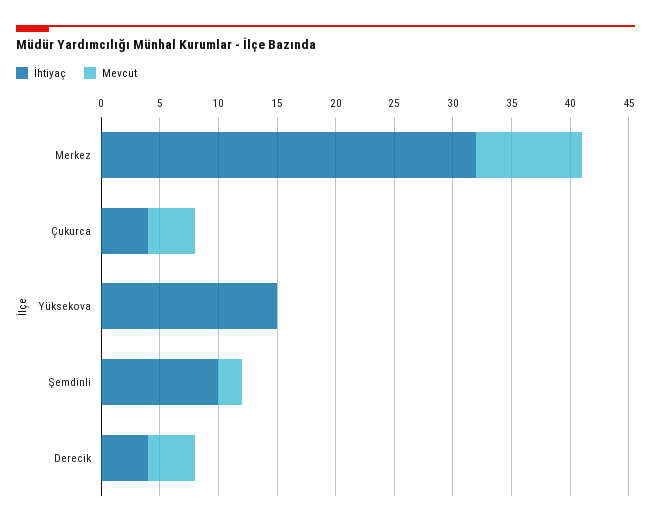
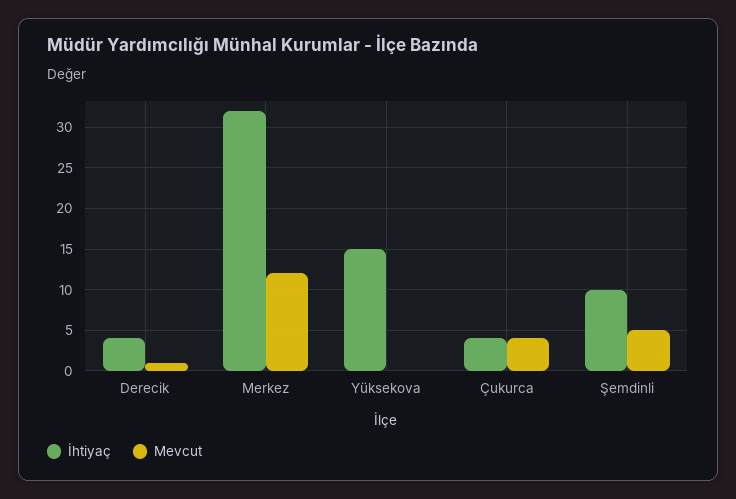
  {
    "İhtiyaç": {
      "Merkez": 32,
      "Çukurca": 4,
      "Yüksekova": 15,
      "Şemdinli": 10,
      "Derecik": 4
    },
    "Mevcut": {
-     "Merkez": 9,
+     "Merkez": 12,
      "Çukurca": 4,
      "Yüksekova": 0,
-     "Şemdinli": 2,
+     "Şemdinli": 5,
-     "Derecik": 4
+     "Derecik": 1
    }
  }

